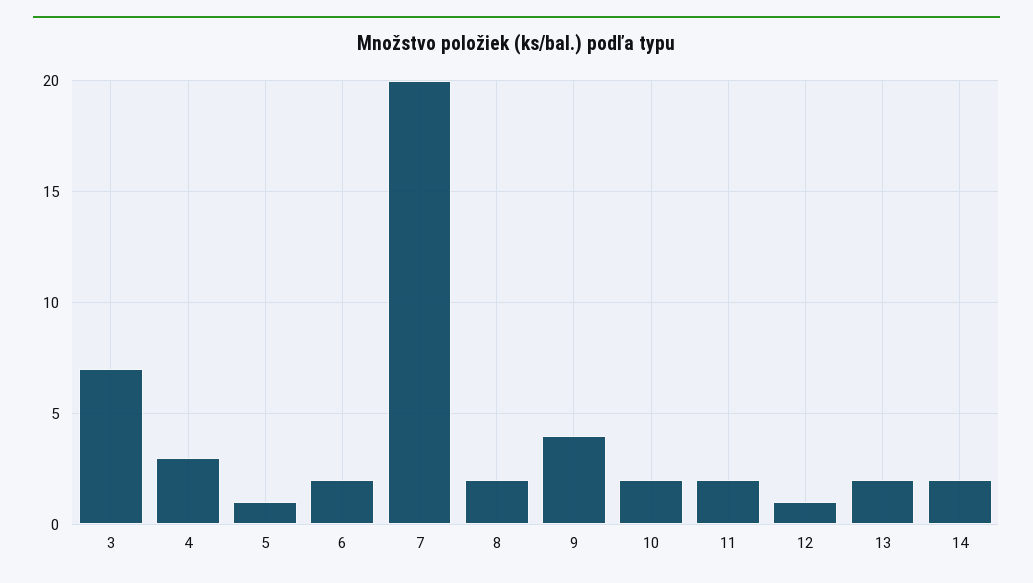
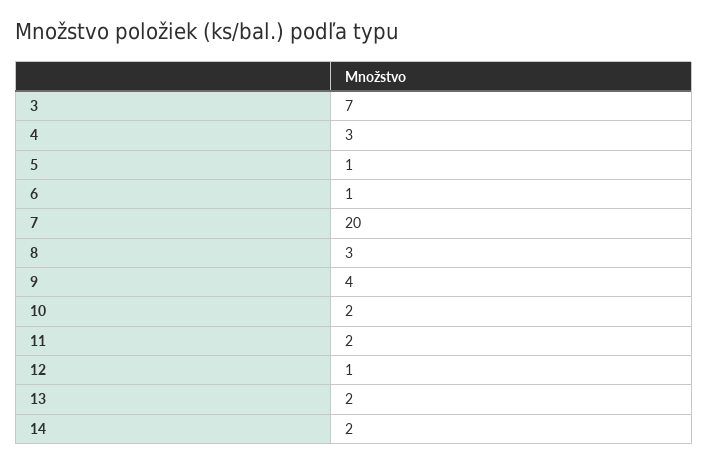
  {
    "3": 7,
    "4": 3,
    "5": 1,
-   "6": 2,
+   "6": 1,
    "7": 20,
-   "8": 2,
+   "8": 3,
    "9": 4,
    "10": 2,
    "11": 2,
    "12": 1,
    "13": 2,
    "14": 2
  }

